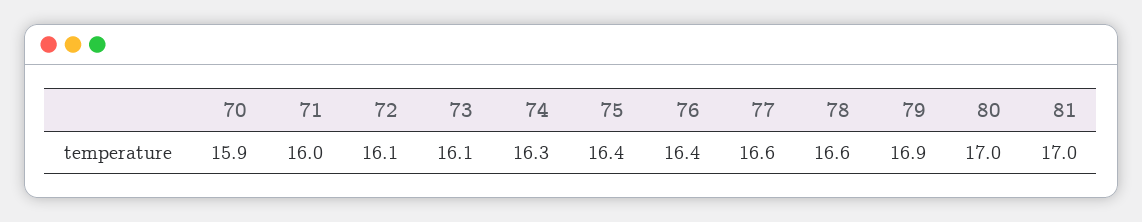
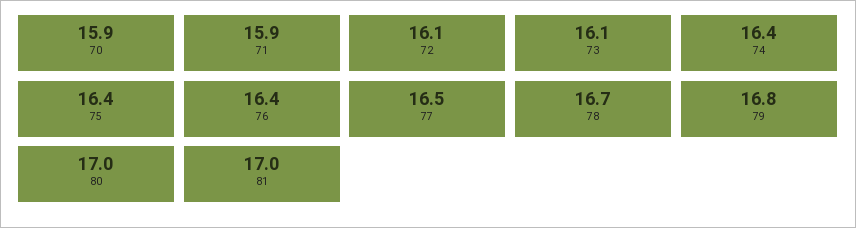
  {
    "70": 15.9,
-   "71": 16,
+   "71": 15.9,
    "72": 16.1,
    "73": 16.1,
-   "74": 16.3,
+   "74": 16.4,
    "75": 16.4,
    "76": 16.4,
-   "77": 16.6,
+   "77": 16.5,
-   "78": 16.6,
+   "78": 16.7,
-   "79": 16.9,
+   "79": 16.8,
    "80": 17,
    "81": 17
  }

